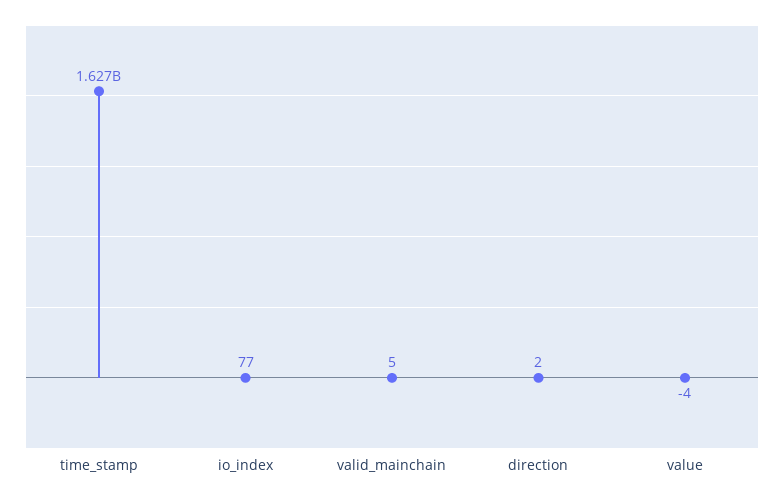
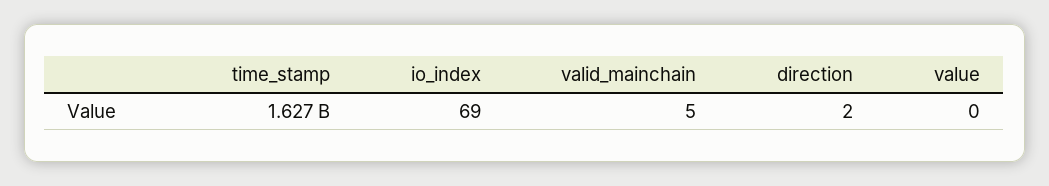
  {
    "time_stamp": 1627000000,
-   "io_index": 77,
+   "io_index": 69,
    "valid_mainchain": 5,
    "direction": 2,
-   "value": -4
+   "value": 0
  }

